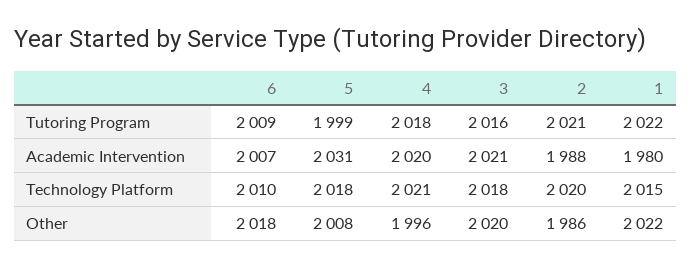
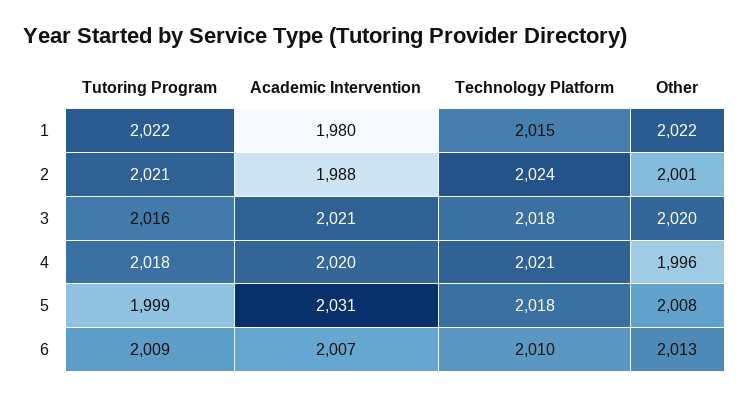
  {
    "6": {
      "Tutoring Program": 2009,
      "Academic Intervention": 2007,
      "Technology Platform": 2010,
-     "Other": 2018
+     "Other": 2013
    },
    "5": {
      "Tutoring Program": 1999,
      "Academic Intervention": 2031,
      "Technology Platform": 2018,
      "Other": 2008
    },
    "4": {
      "Tutoring Program": 2018,
      "Academic Intervention": 2020,
      "Technology Platform": 2021,
      "Other": 1996
    },
    "3": {
      "Tutoring Program": 2016,
      "Academic Intervention": 2021,
      "Technology Platform": 2018,
      "Other": 2020
    },
    "2": {
      "Tutoring Program": 2021,
      "Academic Intervention": 1988,
-     "Technology Platform": 2020,
+     "Technology Platform": 2024,
-     "Other": 1986
+     "Other": 2001
    },
    "1": {
      "Tutoring Program": 2022,
      "Academic Intervention": 1980,
      "Technology Platform": 2015,
      "Other": 2022
    }
  }

